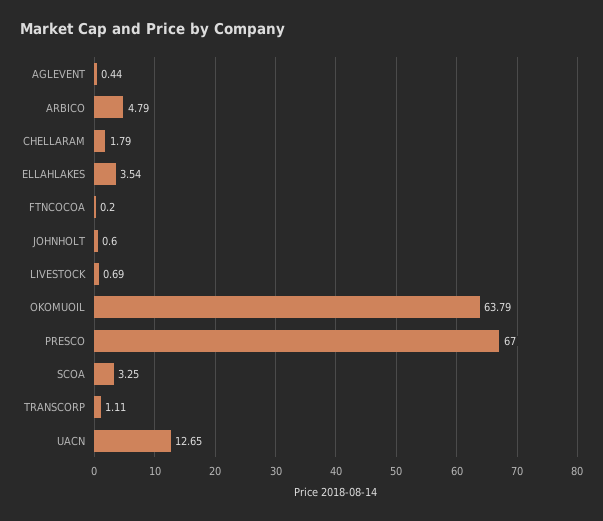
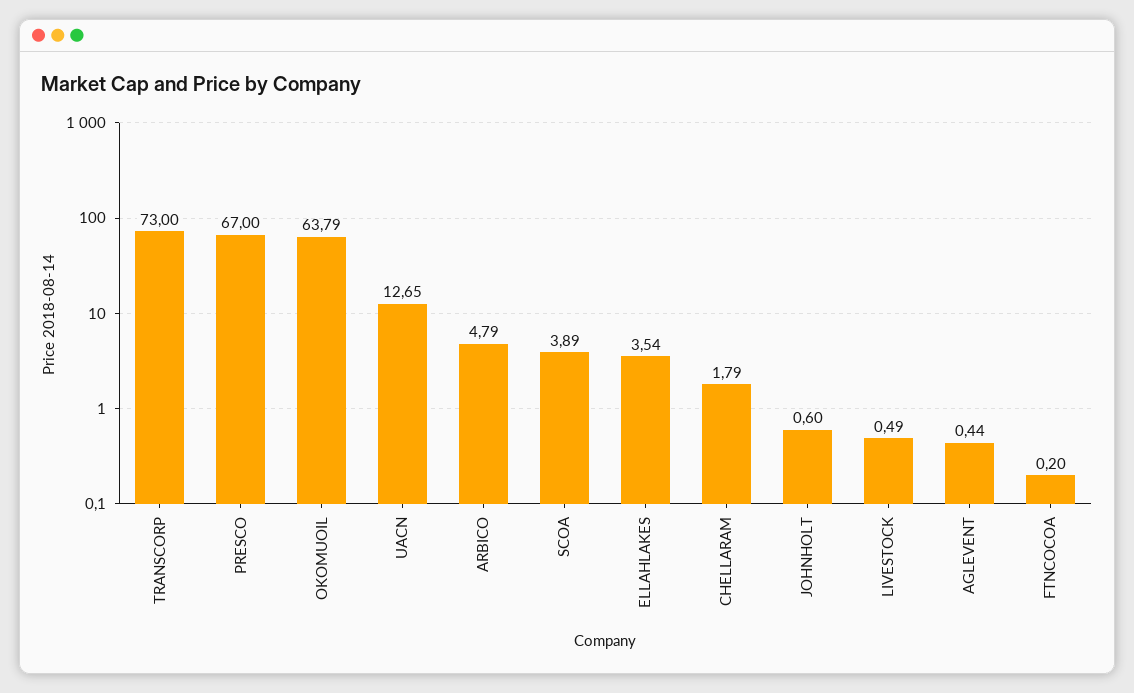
  {
    "AGLEVENT": 0.44,
    "ARBICO": 4.79,
    "CHELLARAM": 1.79,
    "ELLAHLAKES": 3.54,
    "FTNCOCOA": 0.2,
    "JOHNHOLT": 0.6,
-   "LIVESTOCK": 0.69,
+   "LIVESTOCK": 0.49,
    "OKOMUOIL": 63.79,
    "PRESCO": 67,
-   "SCOA": 3.25,
+   "SCOA": 3.89,
-   "TRANSCORP": 1.11,
+   "TRANSCORP": 73,
    "UACN": 12.65
  }

